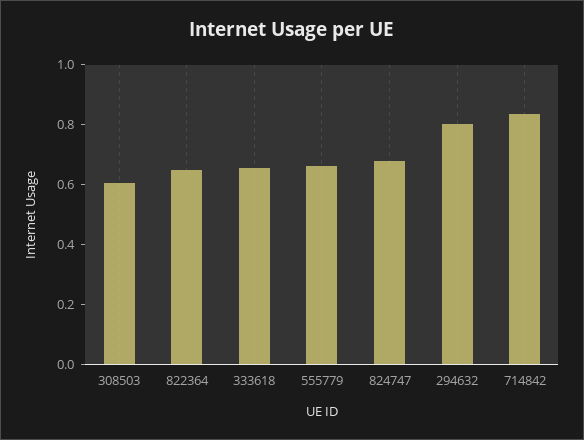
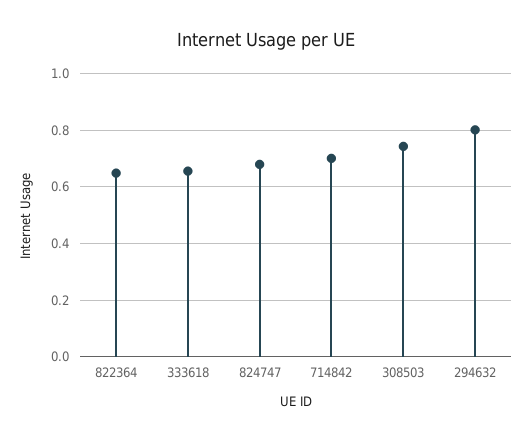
  {
-   "308503": 0.6,
+   "308503": 0.75,
    "822364": 0.65,
    "333618": 0.65,
-   "555779": 0.65,
    "824747": 0.675,
    "294632": 0.8,
-   "714842": 0.85
+   "714842": 0.7
  }

